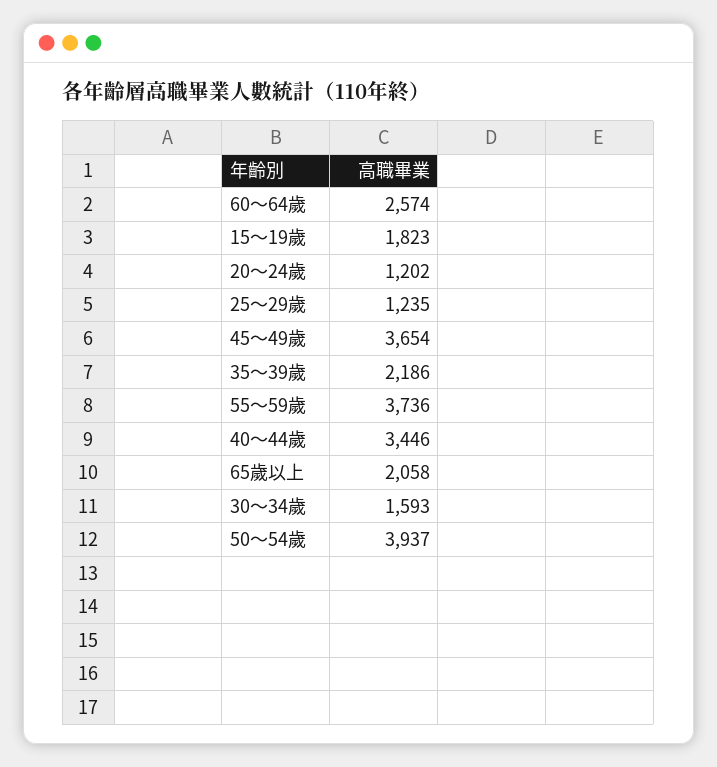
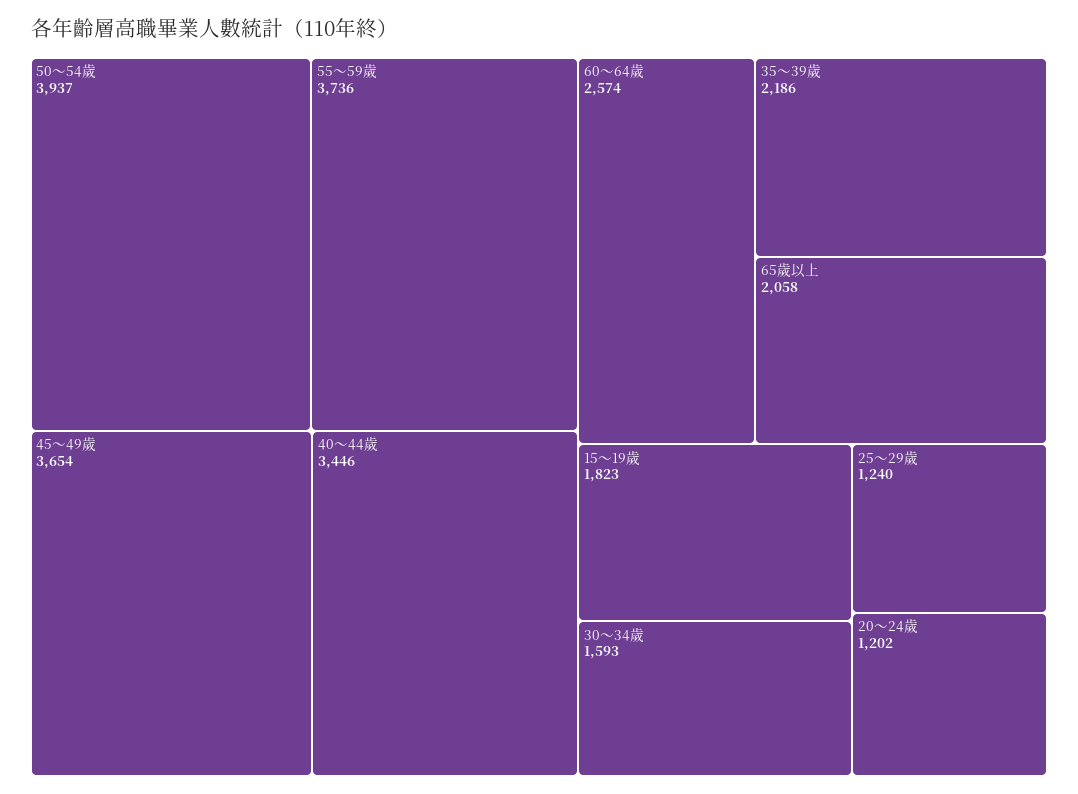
  {
    "60～64歲": 2574,
    "15～19歲": 1823,
    "20～24歲": 1202,
-   "25～29歲": 1235,
+   "25～29歲": 1240,
    "45～49歲": 3654,
    "35～39歲": 2186,
    "55～59歲": 3736,
    "40～44歲": 3446,
    "65歲以上": 2058,
    "30～34歲": 1593,
    "50～54歲": 3937
  }

